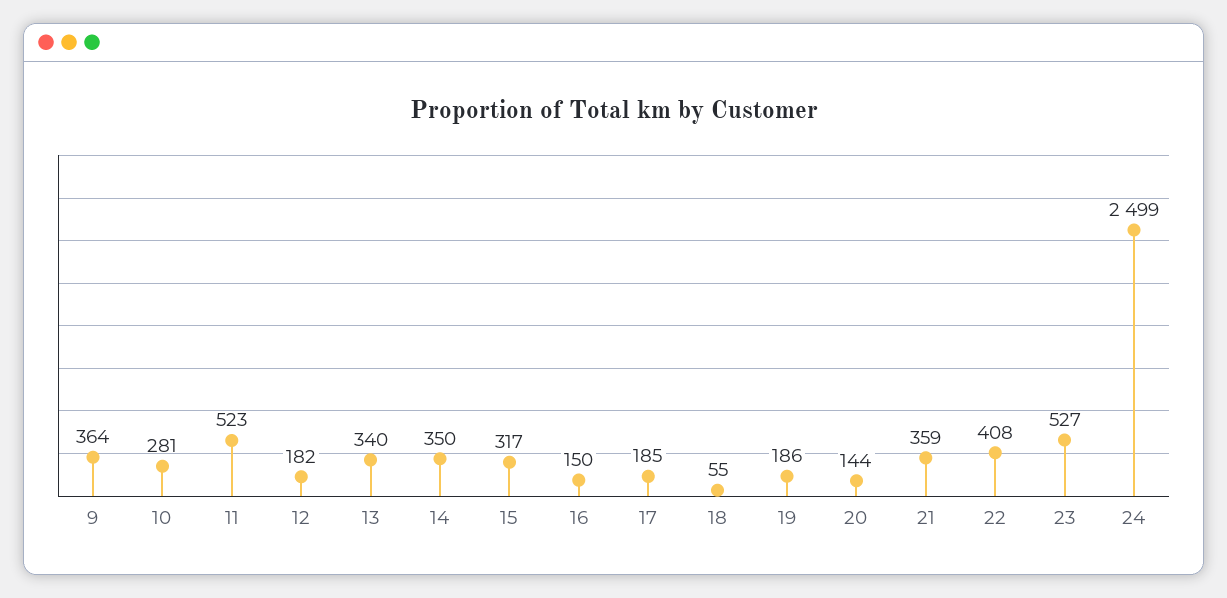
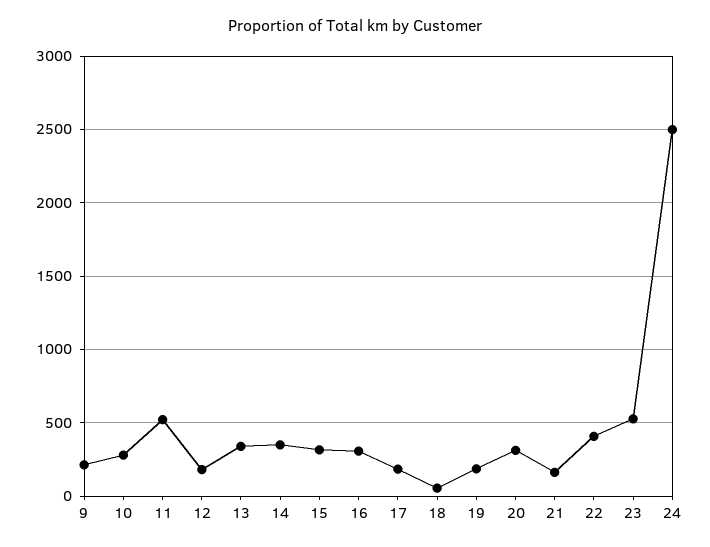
  {
-   "9": 364,
+   "9": 200,
    "10": 281,
    "11": 523,
    "12": 182,
    "13": 340,
    "14": 350,
    "15": 317,
-   "16": 150,
+   "16": 300,
    "17": 185,
    "18": 55,
    "19": 186,
-   "20": 144,
+   "20": 300,
-   "21": 359,
+   "21": 150,
    "22": 408,
    "23": 527,
    "24": 2499
  }

